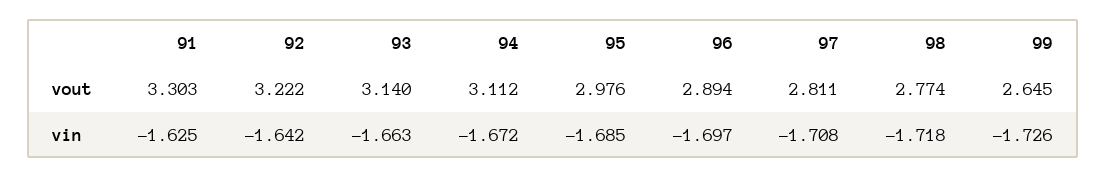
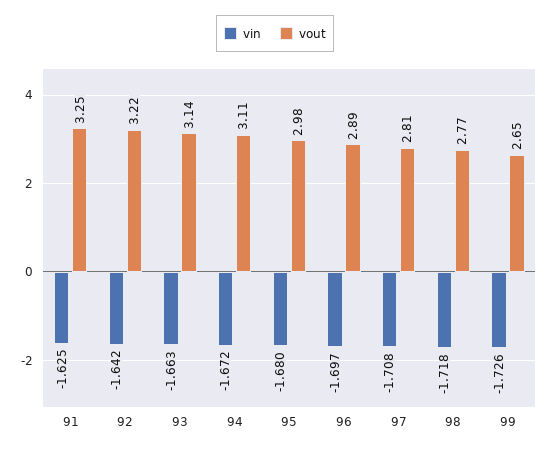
  {
    "vout": {
-     "91": 3.303,
+     "91": 3.25,
      "92": 3.222,
      "93": 3.14,
      "94": 3.112,
      "95": 2.976,
      "96": 2.894,
      "97": 2.811,
      "98": 2.774,
      "99": 2.645
    },
    "vin": {
      "91": -1.625,
      "92": -1.642,
      "93": -1.663,
      "94": -1.672,
-     "95": -1.685,
+     "95": -1.68,
      "96": -1.697,
      "97": -1.708,
      "98": -1.718,
      "99": -1.726
    }
  }

